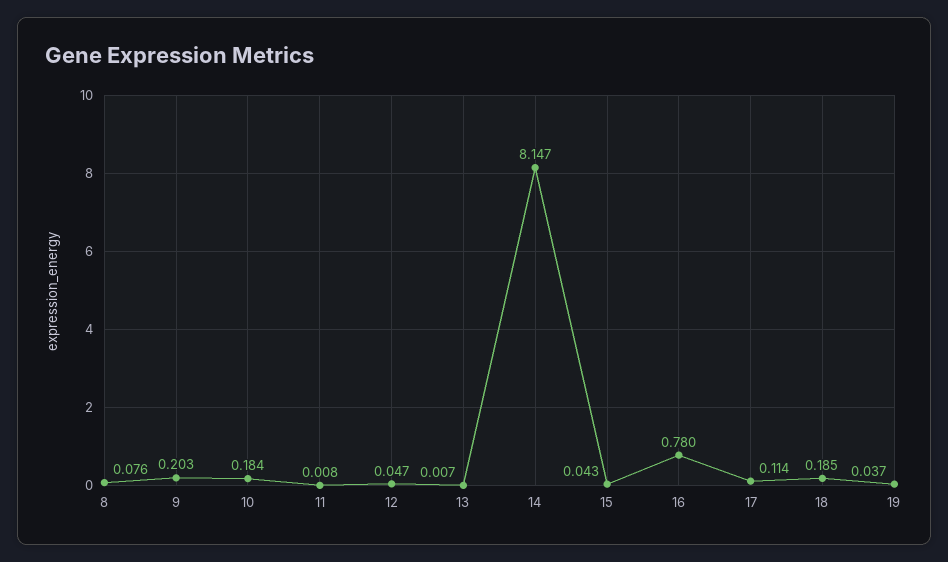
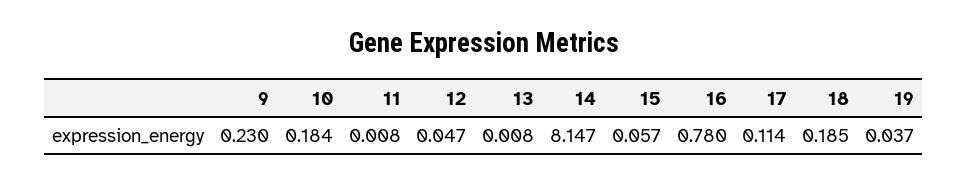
  {
-   "8": 0.076,
-   "9": 0.203,
+   "9": 0.23,
    "10": 0.184,
    "11": 0.008,
    "12": 0.047,
-   "13": 0.007,
+   "13": 0.008,
    "14": 8.147,
-   "15": 0.043,
+   "15": 0.057,
    "16": 0.78,
    "17": 0.114,
    "18": 0.185,
    "19": 0.037
  }

